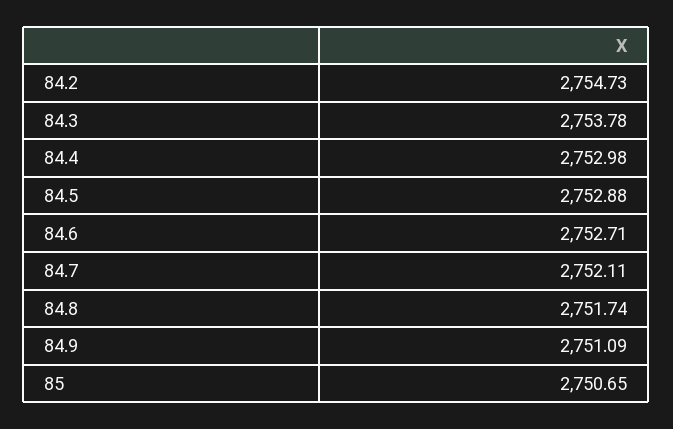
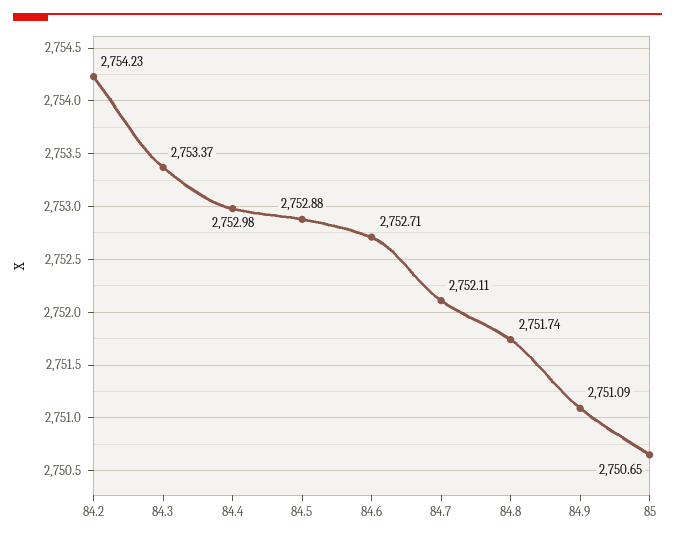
  {
-   "84.2": 2754.73,
+   "84.2": 2754.23,
-   "84.3": 2753.78,
+   "84.3": 2753.37,
    "84.4": 2752.98,
    "84.5": 2752.88,
    "84.6": 2752.71,
    "84.7": 2752.11,
    "84.8": 2751.74,
    "84.9": 2751.09,
    "85": 2750.65
  }

